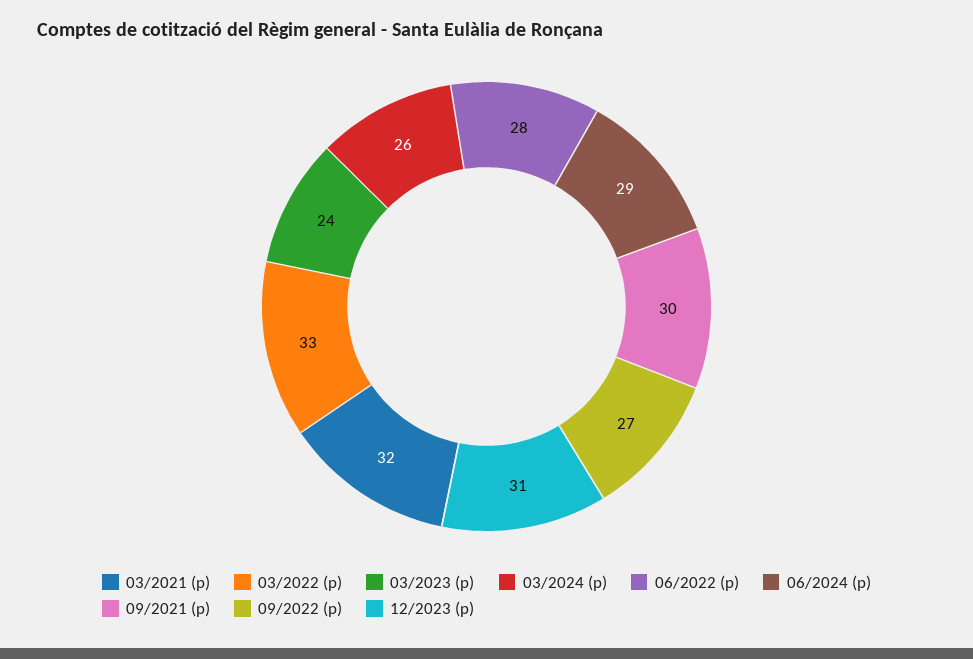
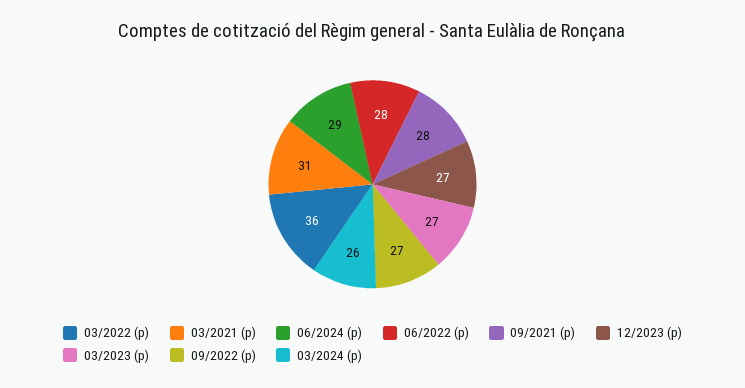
  {
-   "03/2021 (p)": 32,
+   "03/2021 (p)": 31,
-   "03/2022 (p)": 33,
+   "03/2022 (p)": 36,
-   "03/2023 (p)": 24,
+   "03/2023 (p)": 27,
    "03/2024 (p)": 26,
    "06/2022 (p)": 28,
    "06/2024 (p)": 29,
-   "09/2021 (p)": 30,
+   "09/2021 (p)": 28,
    "09/2022 (p)": 27,
-   "12/2023 (p)": 31
+   "12/2023 (p)": 27
  }

